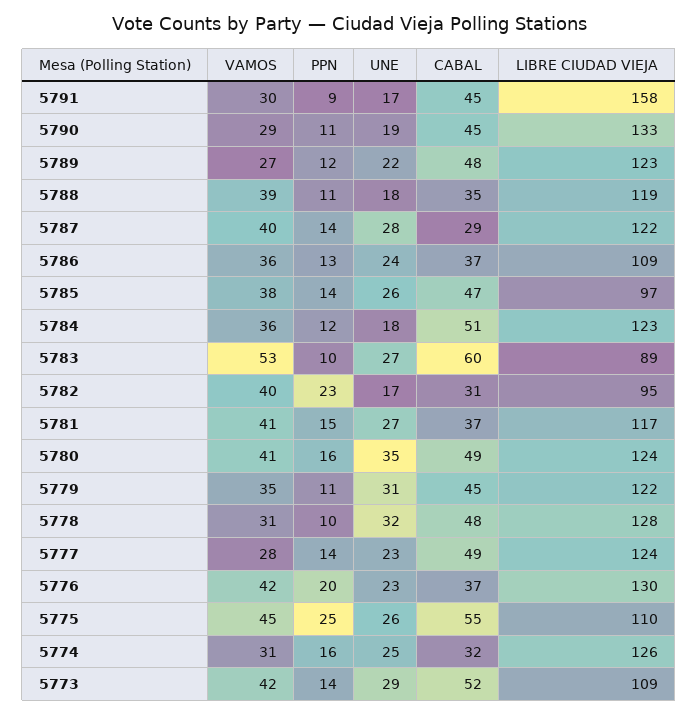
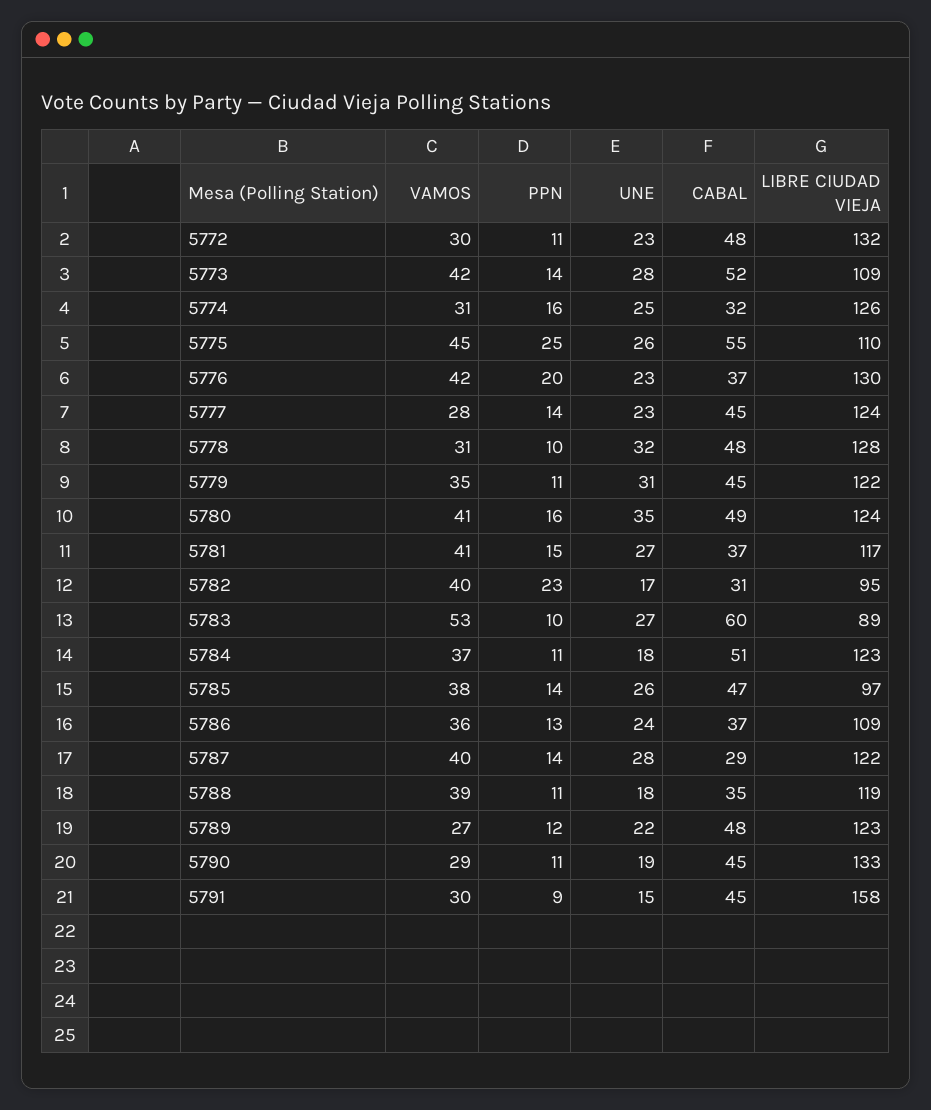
  {
    "VAMOS": {
      "5791": 30,
      "5790": 29,
      "5789": 27,
      "5788": 39,
      "5787": 40,
      "5786": 36,
      "5785": 38,
-     "5784": 36,
+     "5784": 37,
      "5783": 53,
      "5782": 40,
      "5781": 41,
      "5780": 41,
      "5779": 35,
      "5778": 31,
      "5777": 28,
      "5776": 42,
      "5775": 45,
      "5774": 31,
-     "5773": 42
+     "5773": 42,
+     "5772": 30
    },
    "PPN": {
      "5791": 9,
      "5790": 11,
      "5789": 12,
      "5788": 11,
      "5787": 14,
      "5786": 13,
      "5785": 14,
-     "5784": 12,
+     "5784": 11,
      "5783": 10,
      "5782": 23,
      "5781": 15,
      "5780": 16,
      "5779": 11,
      "5778": 10,
      "5777": 14,
      "5776": 20,
      "5775": 25,
      "5774": 16,
-     "5773": 14
+     "5773": 14,
+     "5772": 11
    },
    "UNE": {
-     "5791": 17,
+     "5791": 15,
      "5790": 19,
      "5789": 22,
      "5788": 18,
      "5787": 28,
      "5786": 24,
      "5785": 26,
      "5784": 18,
      "5783": 27,
      "5782": 17,
      "5781": 27,
      "5780": 35,
      "5779": 31,
      "5778": 32,
      "5777": 23,
      "5776": 23,
      "5775": 26,
      "5774": 25,
-     "5773": 29
+     "5773": 28,
+     "5772": 23
    },
    "CABAL": {
      "5791": 45,
      "5790": 45,
      "5789": 48,
      "5788": 35,
      "5787": 29,
      "5786": 37,
      "5785": 47,
      "5784": 51,
      "5783": 60,
      "5782": 31,
      "5781": 37,
      "5780": 49,
      "5779": 45,
      "5778": 48,
-     "5777": 49,
+     "5777": 45,
      "5776": 37,
      "5775": 55,
      "5774": 32,
-     "5773": 52
+     "5773": 52,
+     "5772": 48
    },
    "LIBRE CIUDAD VIEJA": {
      "5791": 158,
      "5790": 133,
      "5789": 123,
      "5788": 119,
      "5787": 122,
      "5786": 109,
      "5785": 97,
      "5784": 123,
      "5783": 89,
      "5782": 95,
      "5781": 117,
      "5780": 124,
      "5779": 122,
      "5778": 128,
      "5777": 124,
      "5776": 130,
      "5775": 110,
      "5774": 126,
-     "5773": 109
+     "5773": 109,
+     "5772": 132
    }
  }

